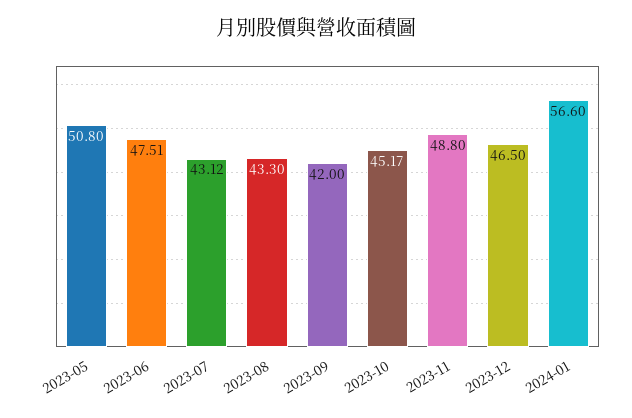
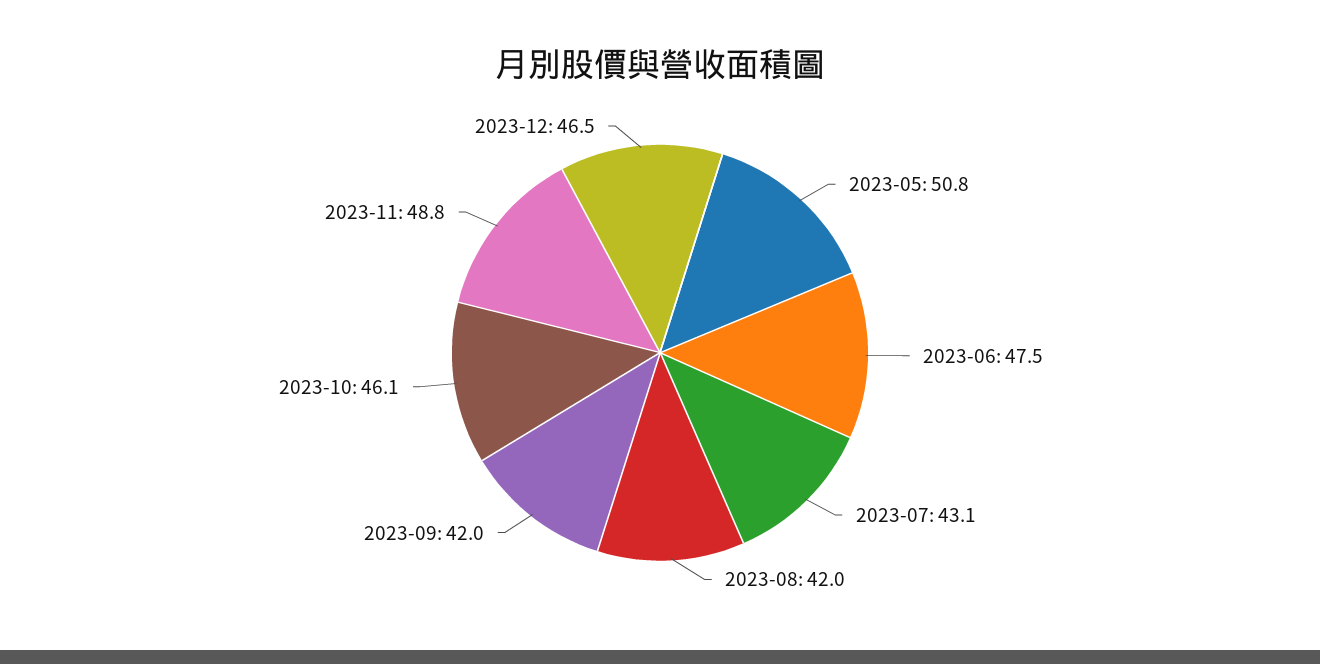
  {
    "2023-05": 50.8,
    "2023-06": 47.51,
    "2023-07": 43.12,
-   "2023-08": 43.3,
+   "2023-08": 42,
    "2023-09": 42,
-   "2023-10": 45.17,
+   "2023-10": 46.1,
    "2023-11": 48.8,
-   "2023-12": 46.5,
+   "2023-12": 46.5
-   "2024-01": 56.6
  }

